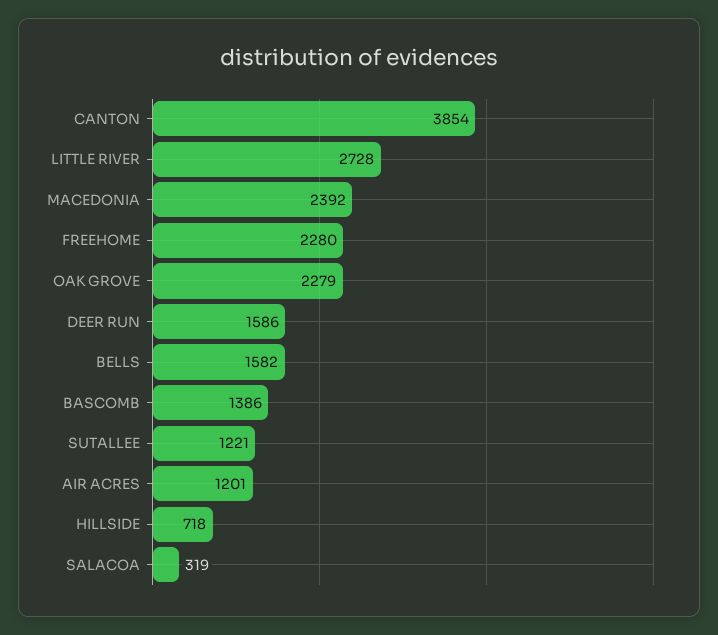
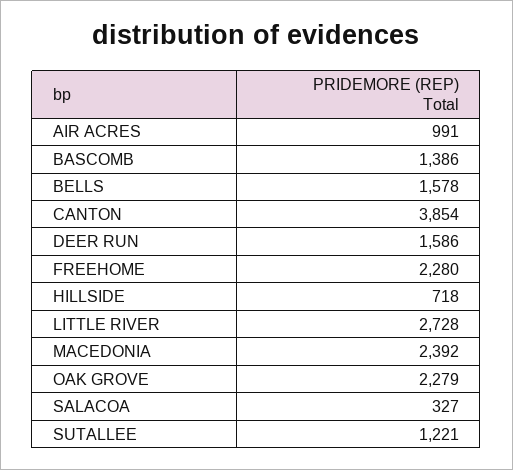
  {
    "CANTON": 3854,
    "LITTLE RIVER": 2728,
    "MACEDONIA": 2392,
    "FREEHOME": 2280,
    "OAK GROVE": 2279,
    "DEER RUN": 1586,
-   "BELLS": 1582,
+   "BELLS": 1578,
    "BASCOMB": 1386,
    "SUTALLEE": 1221,
-   "AIR ACRES": 1201,
+   "AIR ACRES": 991,
    "HILLSIDE": 718,
-   "SALACOA": 319
+   "SALACOA": 327
  }

